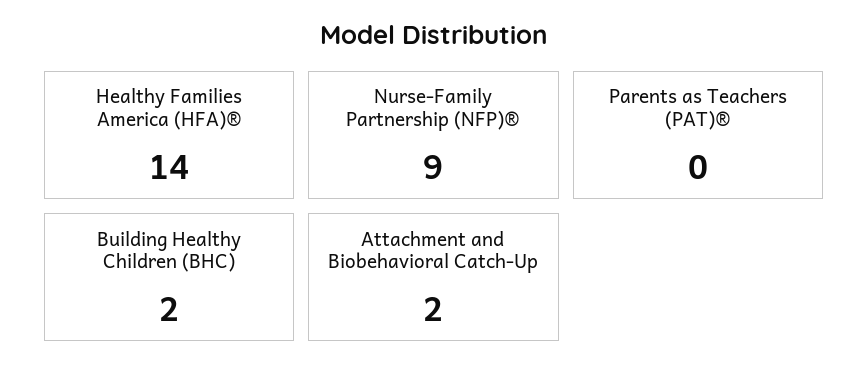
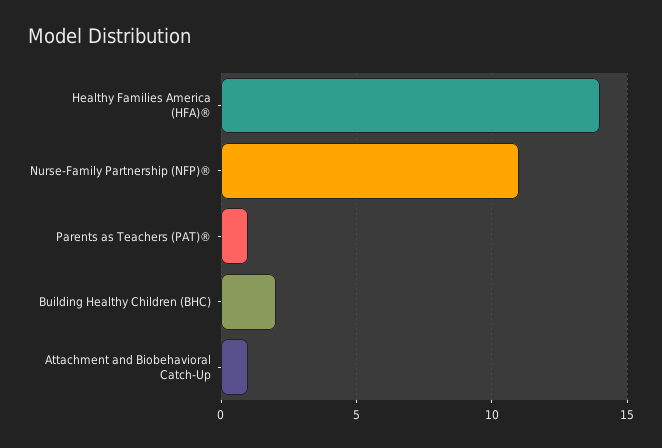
  {
    "Healthy Families America (HFA)®": 14,
-   "Nurse-Family Partnership (NFP)®": 9,
+   "Nurse-Family Partnership (NFP)®": 11,
-   "Parents as Teachers (PAT)®": 0,
+   "Parents as Teachers (PAT)®": 1,
    "Building Healthy Children (BHC)": 2,
-   "Attachment and Biobehavioral Catch-Up": 2
+   "Attachment and Biobehavioral Catch-Up": 1
  }

